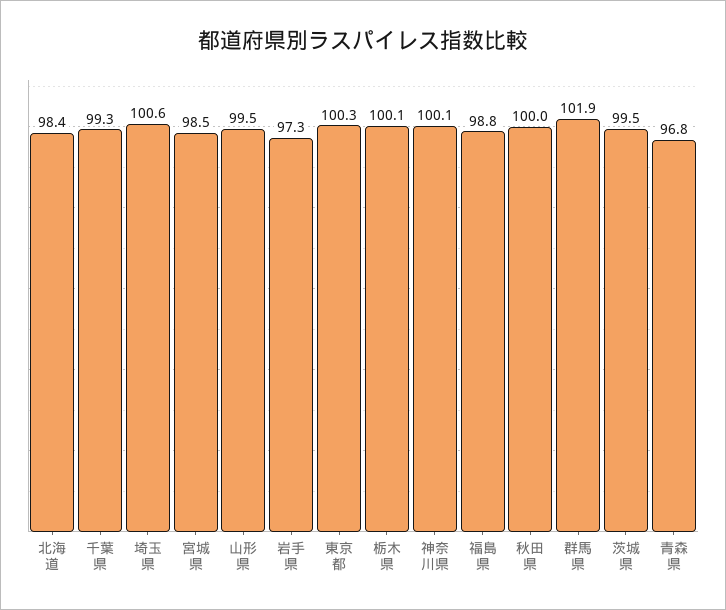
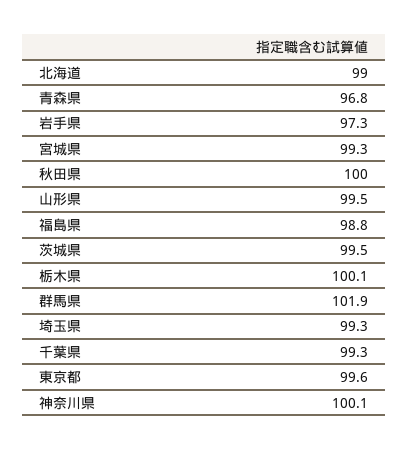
  {
-   "北海道": 98.4,
+   "北海道": 99,
    "千葉県": 99.3,
-   "埼玉県": 100.6,
+   "埼玉県": 99.3,
-   "宮城県": 98.5,
+   "宮城県": 99.3,
    "山形県": 99.5,
    "岩手県": 97.3,
-   "東京都": 100.3,
+   "東京都": 99.6,
    "栃木県": 100.1,
    "神奈川県": 100.1,
    "福島県": 98.8,
    "秋田県": 100,
    "群馬県": 101.9,
    "茨城県": 99.5,
    "青森県": 96.8
  }

